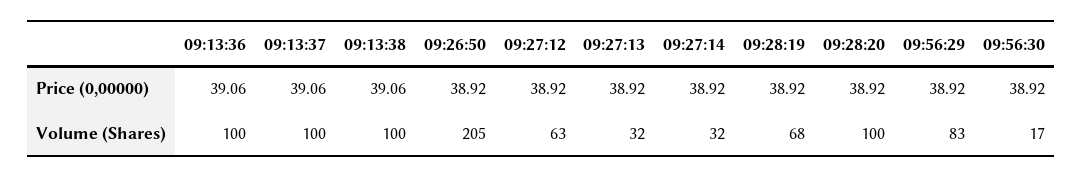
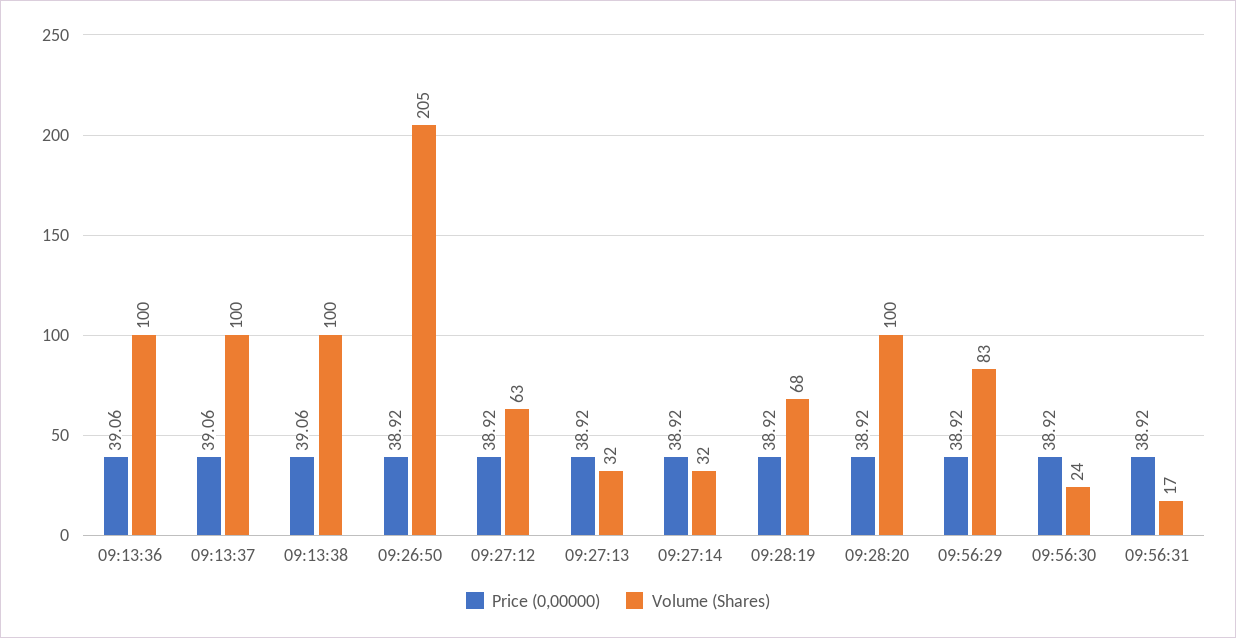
  {
    "Price (0,00000)": {
      "09:13:36": 39.06,
      "09:13:37": 39.06,
      "09:13:38": 39.06,
      "09:26:50": 38.92,
      "09:27:12": 38.92,
      "09:27:13": 38.92,
      "09:27:14": 38.92,
      "09:28:19": 38.92,
      "09:28:20": 38.92,
      "09:56:29": 38.92,
-     "09:56:30": 38.92
+     "09:56:30": 38.92,
+     "09:56:31": 38.92
    },
    "Volume (Shares)": {
      "09:13:36": 100,
      "09:13:37": 100,
      "09:13:38": 100,
      "09:26:50": 205,
      "09:27:12": 63,
      "09:27:13": 32,
      "09:27:14": 32,
      "09:28:19": 68,
      "09:28:20": 100,
      "09:56:29": 83,
-     "09:56:30": 17
+     "09:56:30": 24,
+     "09:56:31": 17
    }
  }

